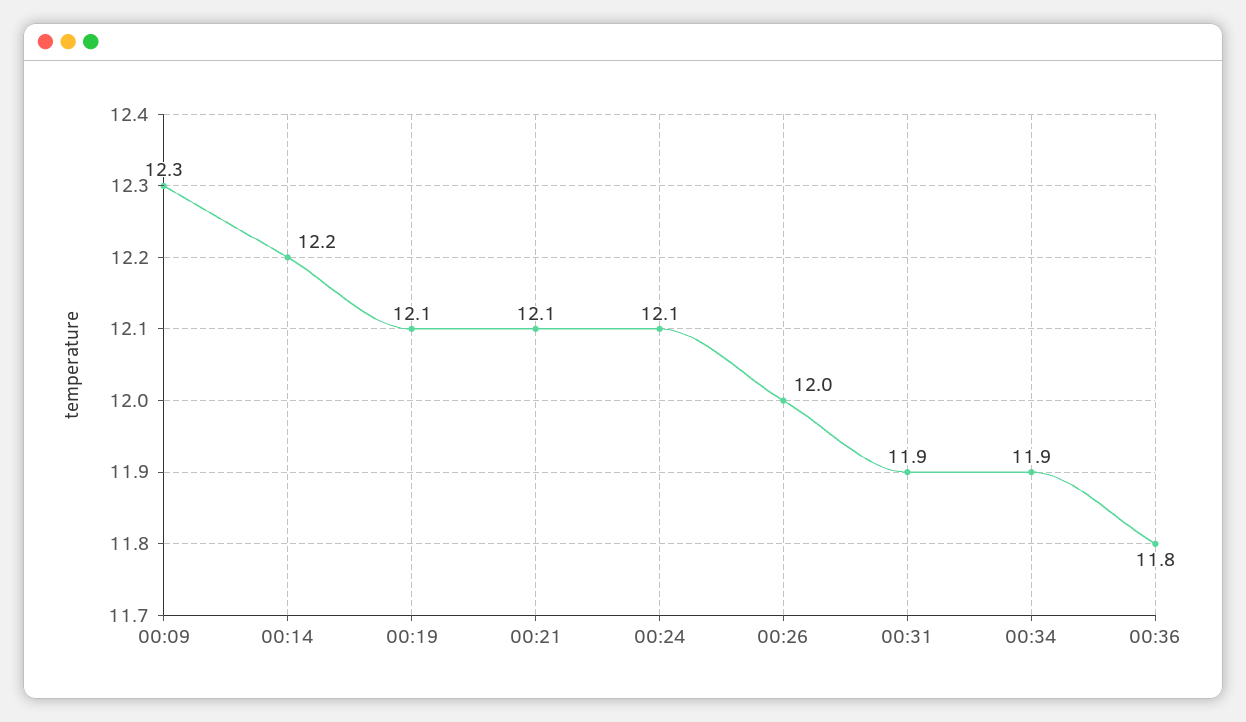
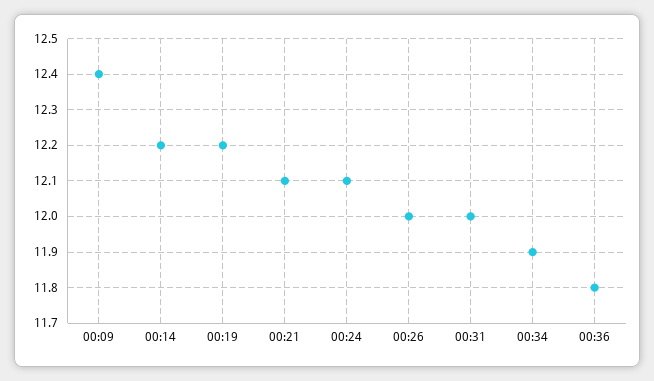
  {
-   "00:09": 12.3,
+   "00:09": 12.4,
    "00:14": 12.2,
-   "00:19": 12.1,
+   "00:19": 12.2,
    "00:21": 12.1,
    "00:24": 12.1,
    "00:26": 12,
-   "00:31": 11.9,
+   "00:31": 12,
    "00:34": 11.9,
    "00:36": 11.8
  }

